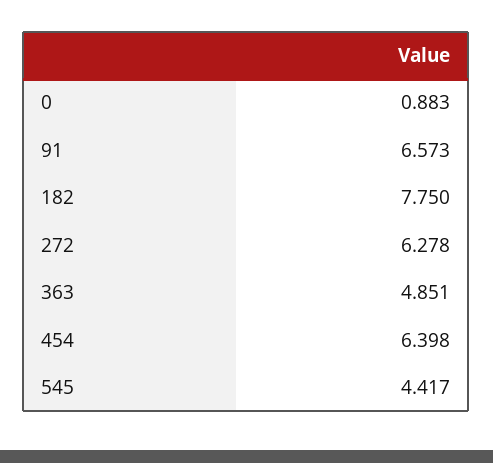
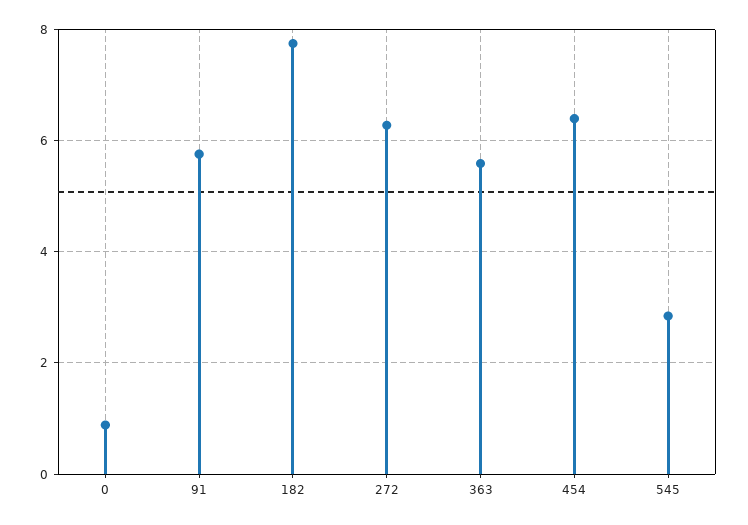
  {
    "0": 0.883,
-   "91": 6.573,
+   "91": 5.8,
    "182": 7.75,
    "272": 6.278,
-   "363": 4.851,
+   "363": 5.6,
    "454": 6.398,
-   "545": 4.417
+   "545": 2.8
  }

